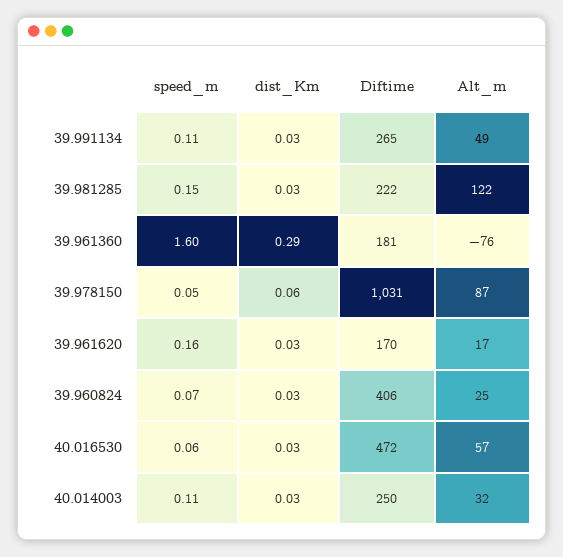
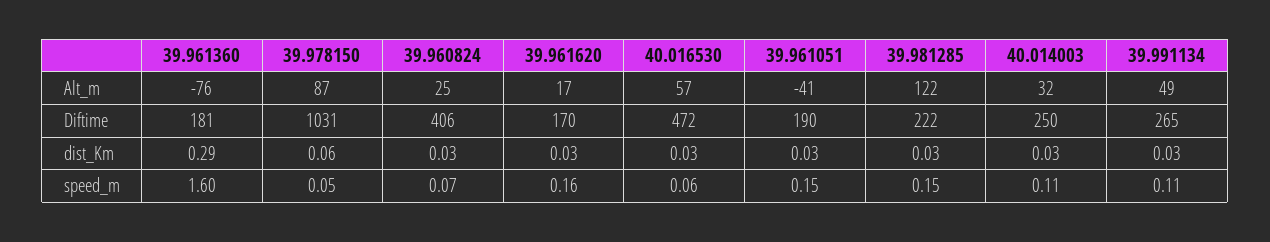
  {
    "speed_m": {
      "39.991134": 0.11,
      "39.981285": 0.15,
      "39.961360": 1.6,
      "39.978150": 0.05,
      "39.961620": 0.16,
      "39.960824": 0.07,
      "40.016530": 0.06,
-     "40.014003": 0.11
+     "40.014003": 0.11,
+     "39.961051": 0.15
    },
    "dist_Km": {
      "39.991134": 0.03,
      "39.981285": 0.03,
      "39.961360": 0.29,
      "39.978150": 0.06,
      "39.961620": 0.03,
      "39.960824": 0.03,
      "40.016530": 0.03,
-     "40.014003": 0.03
+     "40.014003": 0.03,
+     "39.961051": 0.03
    },
    "Diftime": {
      "39.991134": 265,
      "39.981285": 222,
      "39.961360": 181,
      "39.978150": 1031,
      "39.961620": 170,
      "39.960824": 406,
      "40.016530": 472,
-     "40.014003": 250
+     "40.014003": 250,
+     "39.961051": 190
    },
    "Alt_m": {
      "39.991134": 49,
      "39.981285": 122,
      "39.961360": -76,
      "39.978150": 87,
      "39.961620": 17,
      "39.960824": 25,
      "40.016530": 57,
-     "40.014003": 32
+     "40.014003": 32,
+     "39.961051": -41
    }
  }

